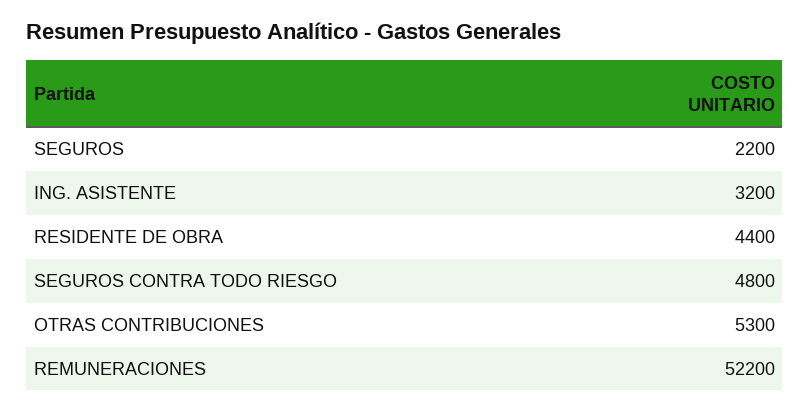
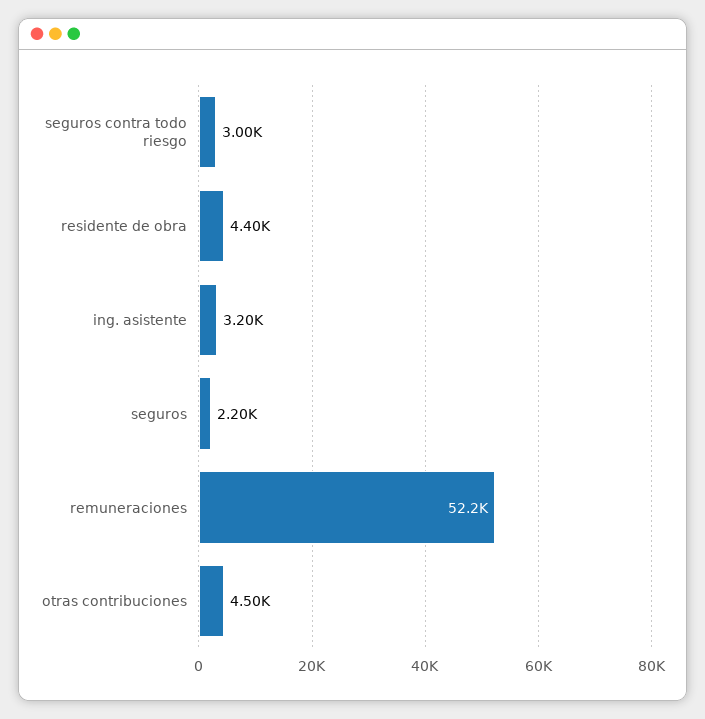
  {
    "SEGUROS": 2200,
    "ING. ASISTENTE": 3200,
    "RESIDENTE DE OBRA": 4400,
-   "SEGUROS CONTRA TODO RIESGO": 4800,
+   "SEGUROS CONTRA TODO RIESGO": 3000,
-   "OTRAS CONTRIBUCIONES": 5300,
+   "OTRAS CONTRIBUCIONES": 4500,
    "REMUNERACIONES": 52200
  }

